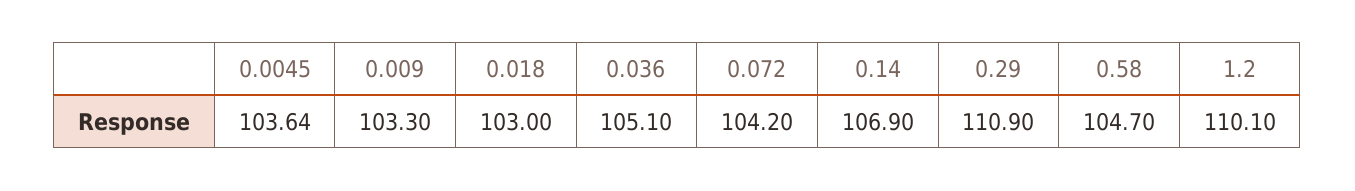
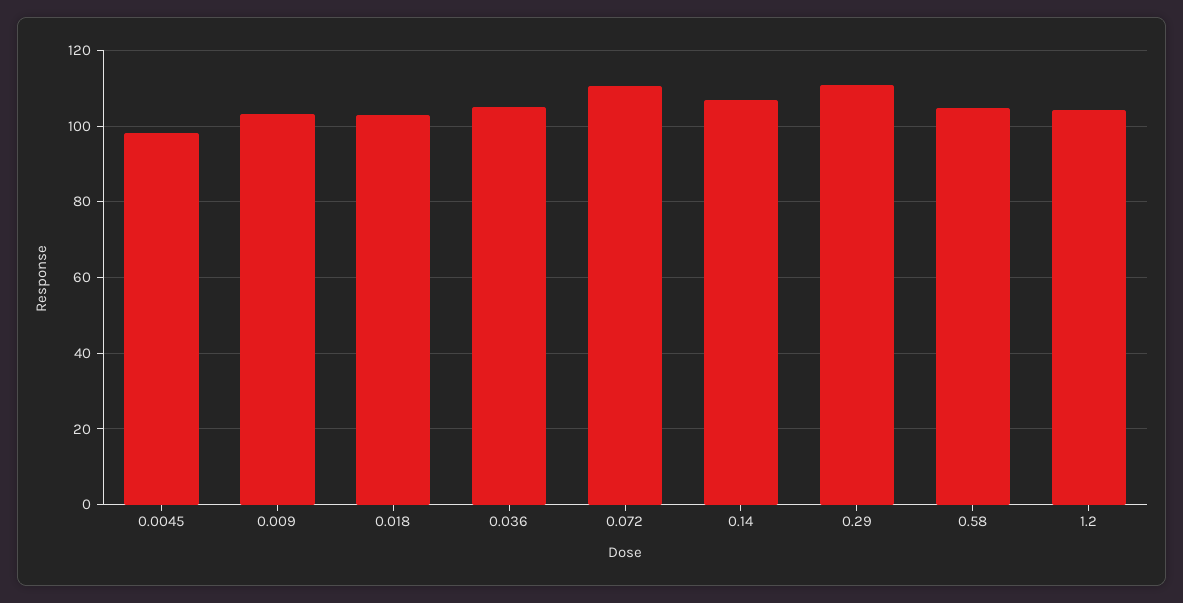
  {
-   "0.0045": 103.64,
+   "0.0045": 98,
    "0.009": 103.3,
    "0.018": 103,
    "0.036": 105.1,
-   "0.072": 104.2,
+   "0.072": 110,
    "0.14": 106.9,
    "0.29": 110.9,
    "0.58": 104.7,
-   "1.2": 110.1
+   "1.2": 104
  }

